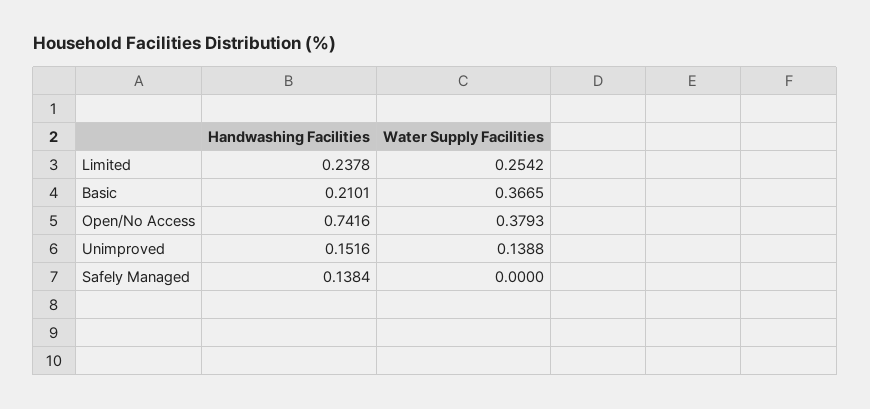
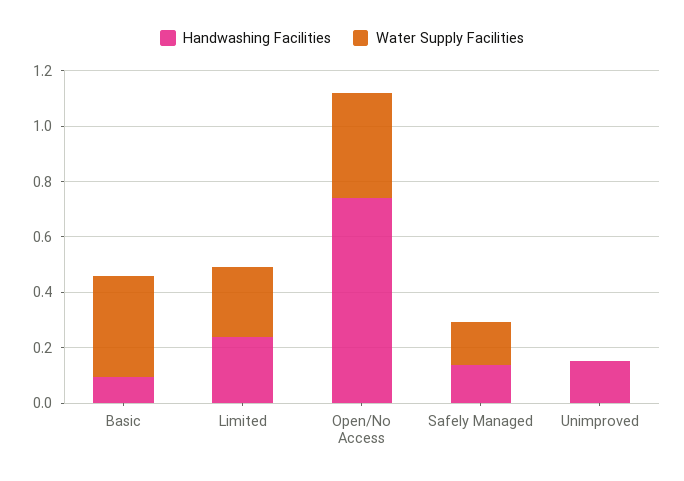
  {
    "Handwashing Facilities": {
      "Limited": 0.2378,
-     "Basic": 0.2101,
+     "Basic": 0.1,
      "Open/No Access": 0.7416,
      "Unimproved": 0.1516,
      "Safely Managed": 0.1384
    },
    "Water Supply Facilities": {
      "Limited": 0.2542,
      "Basic": 0.3665,
      "Open/No Access": 0.3793,
-     "Unimproved": 0.1388,
+     "Unimproved": 0,
-     "Safely Managed": 0
+     "Safely Managed": 0.15
    }
  }

